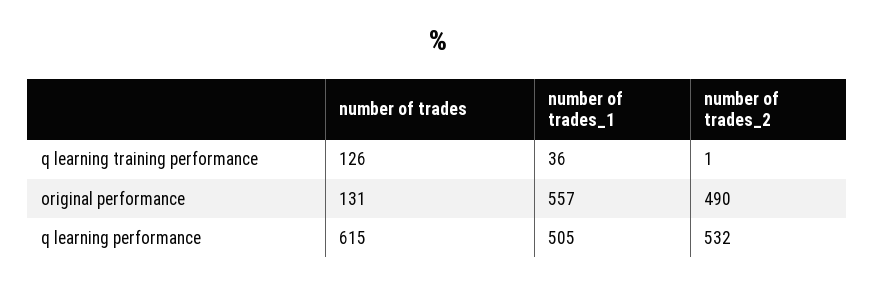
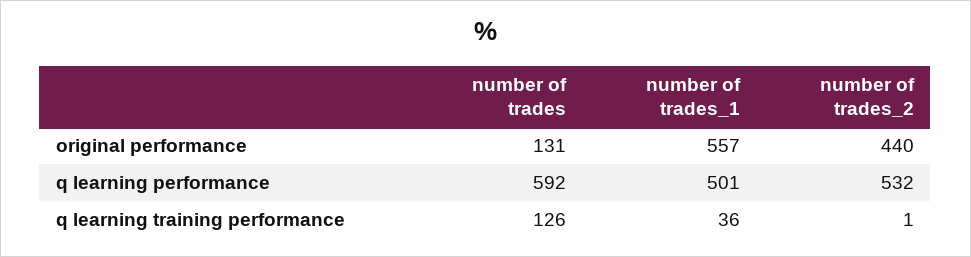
  {
    "number of trades": {
      "q learning training performance": 126,
      "original performance": 131,
-     "q learning performance": 615
+     "q learning performance": 592
    },
    "number of trades_1": {
      "q learning training performance": 36,
      "original performance": 557,
-     "q learning performance": 505
+     "q learning performance": 501
    },
    "number of trades_2": {
      "q learning training performance": 1,
-     "original performance": 490,
+     "original performance": 440,
      "q learning performance": 532
    }
  }

